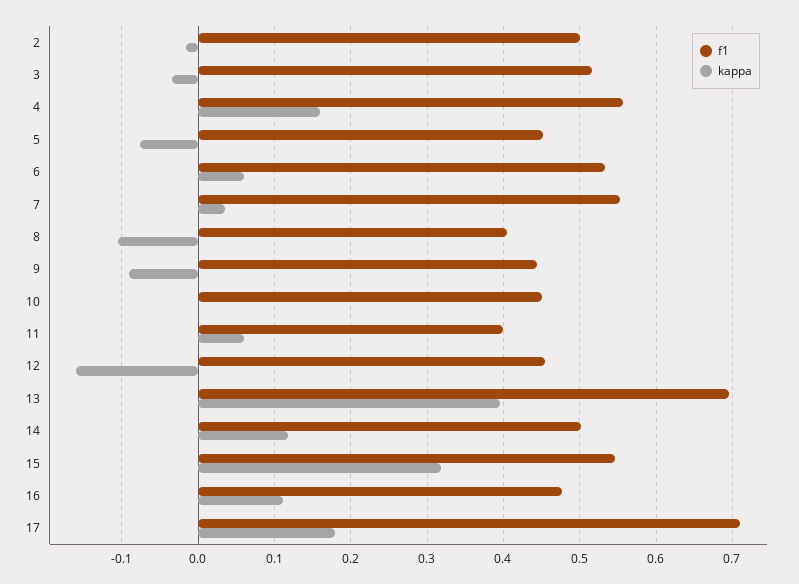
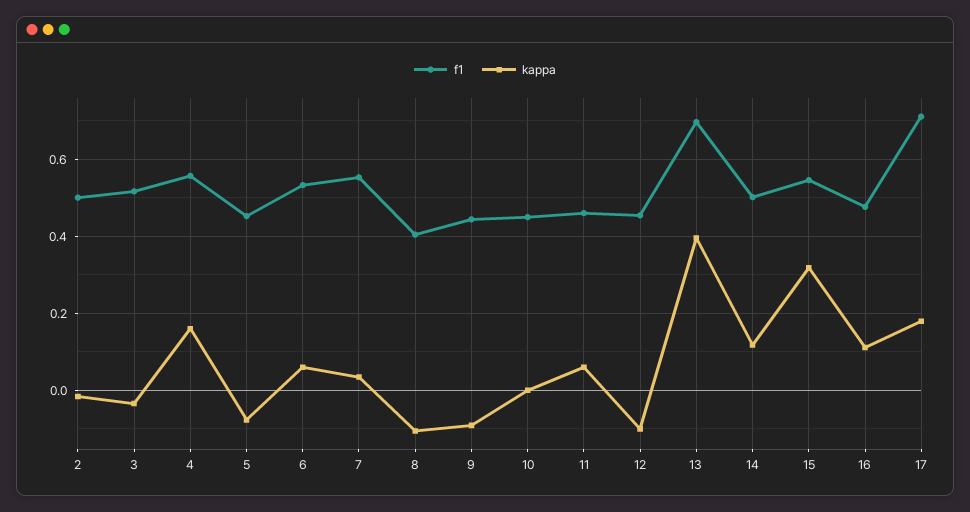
  {
    "f1": {
      "2": 0.5,
      "3": 0.52,
      "4": 0.56,
      "5": 0.45,
      "6": 0.53,
      "7": 0.55,
      "8": 0.4,
      "9": 0.44,
      "10": 0.45,
-     "11": 0.4,
+     "11": 0.46,
      "12": 0.45,
      "13": 0.7,
      "14": 0.5,
      "15": 0.55,
      "16": 0.48,
      "17": 0.71
    },
    "kappa": {
      "2": -0.02,
      "3": -0.03,
      "4": 0.16,
      "5": -0.08,
      "6": 0.06,
      "7": 0.03,
      "8": -0.11,
      "9": -0.09,
      "10": 0,
      "11": 0.06,
-     "12": -0.16,
+     "12": -0.1,
      "13": 0.4,
      "14": 0.12,
      "15": 0.32,
      "16": 0.11,
      "17": 0.18
    }
  }

